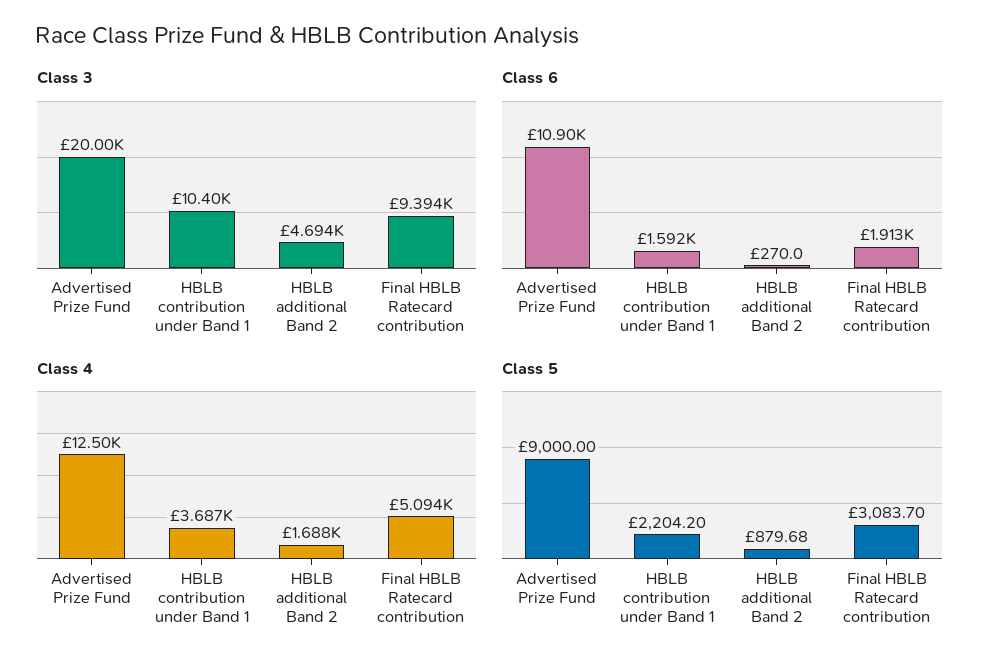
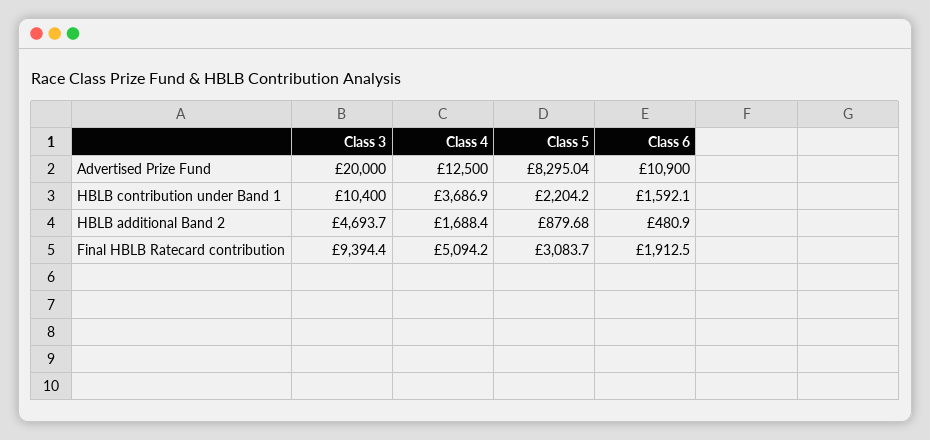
  {
    "Class 3": {
      "Advertised Prize Fund": 20000,
      "HBLB contribution under Band 1": 10400,
      "HBLB additional Band 2": 4693.7,
      "Final HBLB Ratecard contribution": 9394.4
    },
    "Class 6": {
      "Advertised Prize Fund": 10900,
      "HBLB contribution under Band 1": 1592.1,
-     "HBLB additional Band 2": 270,
+     "HBLB additional Band 2": 480.9,
      "Final HBLB Ratecard contribution": 1912.5
    },
    "Class 4": {
      "Advertised Prize Fund": 12500,
      "HBLB contribution under Band 1": 3686.9,
      "HBLB additional Band 2": 1688.4,
      "Final HBLB Ratecard contribution": 5094.2
    },
    "Class 5": {
-     "Advertised Prize Fund": 9000,
+     "Advertised Prize Fund": 8295.04,
      "HBLB contribution under Band 1": 2204.2,
      "HBLB additional Band 2": 879.68,
      "Final HBLB Ratecard contribution": 3083.7
    }
  }

